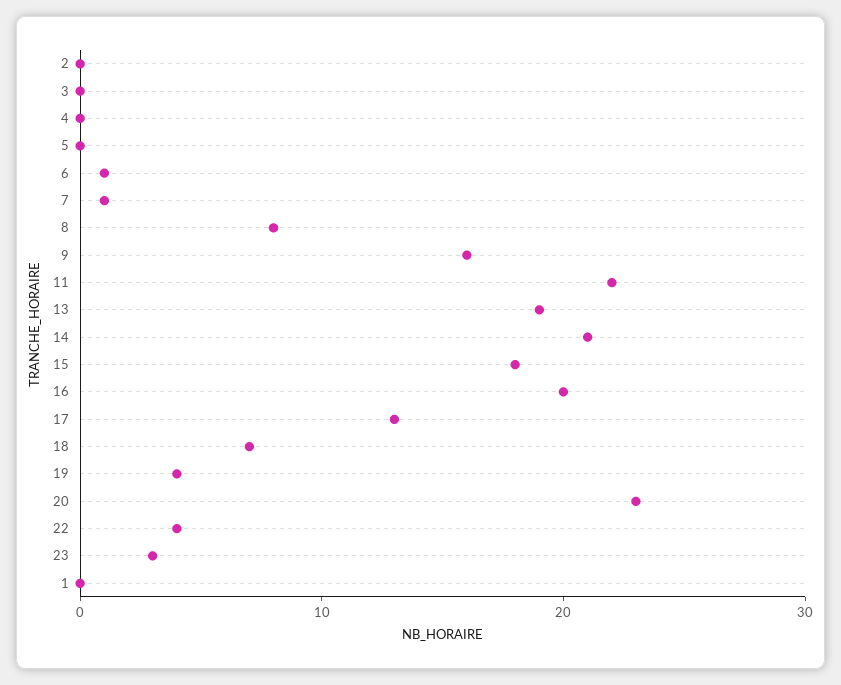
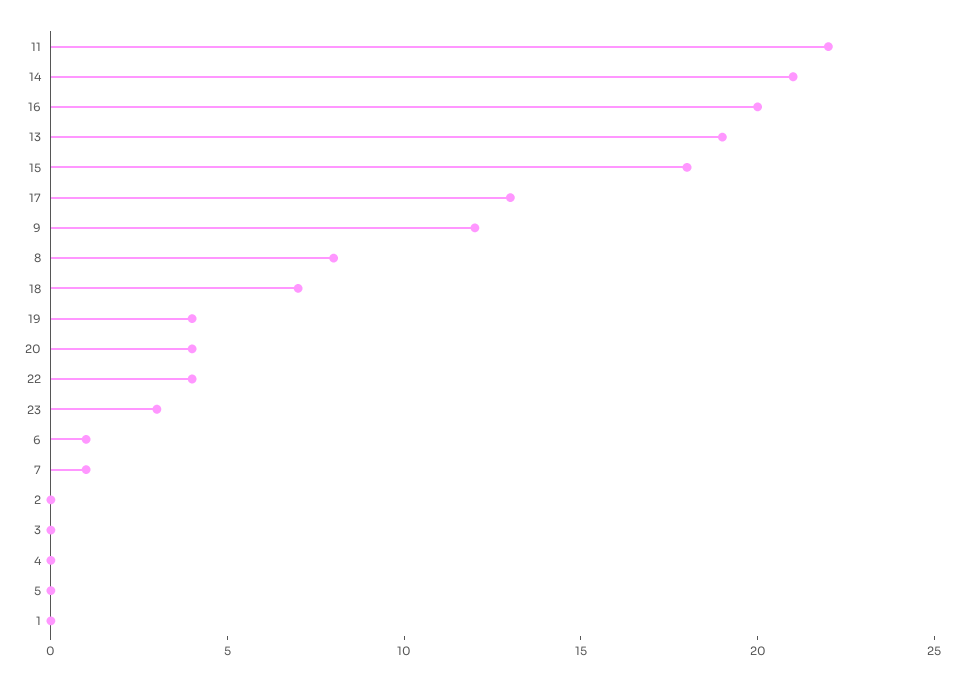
  {
    "2": 0,
    "3": 0,
    "4": 0,
    "5": 0,
    "6": 1,
    "7": 1,
    "8": 8,
-   "9": 16,
+   "9": 12,
    "11": 22,
    "13": 19,
    "14": 21,
    "15": 18,
    "16": 20,
    "17": 13,
    "18": 7,
    "19": 4,
-   "20": 23,
+   "20": 4,
    "22": 4,
    "23": 3,
    "1": 0
  }

